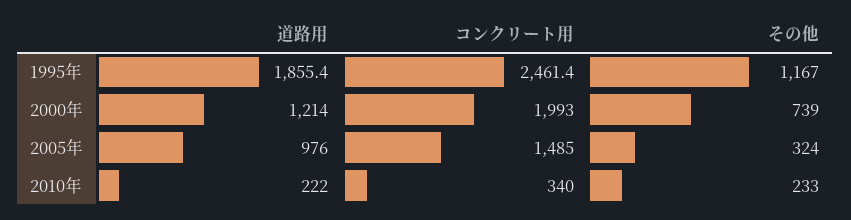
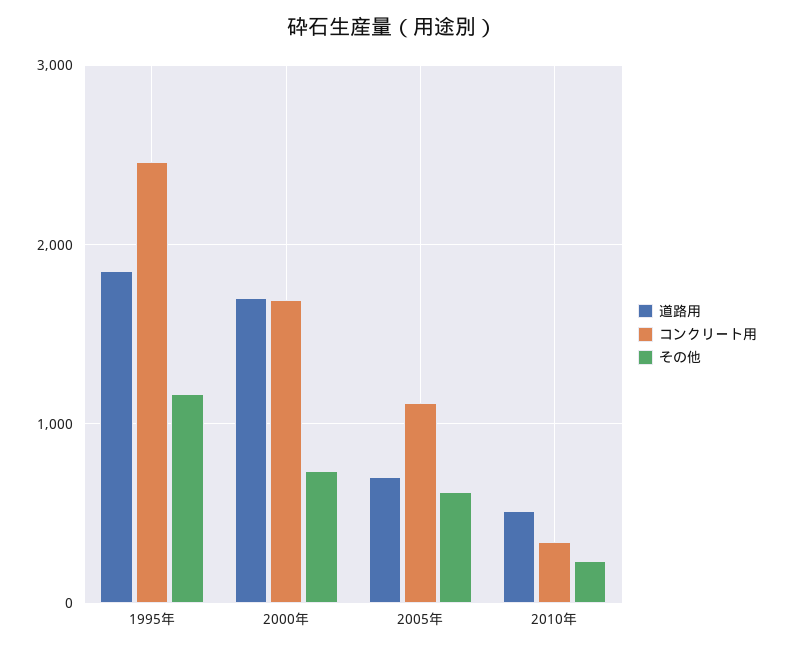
  {
    "道路用": {
      "1995年": 1855.4,
-     "2000年": 1214,
+     "2000年": 1700,
-     "2005年": 976,
+     "2005年": 700,
-     "2010年": 222
+     "2010年": 500
    },
    "コンクリート用": {
      "1995年": 2461.4,
-     "2000年": 1993,
+     "2000年": 1700,
-     "2005年": 1485,
+     "2005年": 1100,
      "2010年": 340
    },
    "その他": {
      "1995年": 1167,
      "2000年": 739,
-     "2005年": 324,
+     "2005年": 600,
      "2010年": 233
    }
  }

